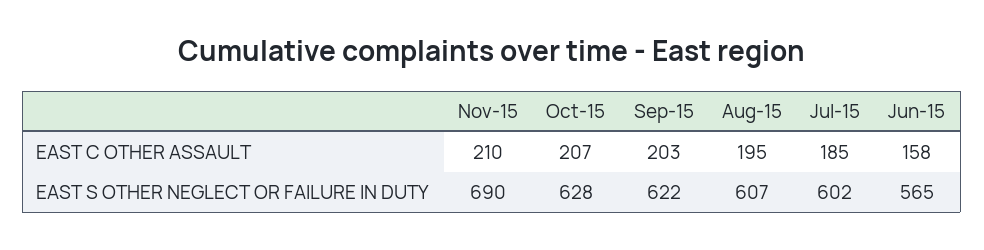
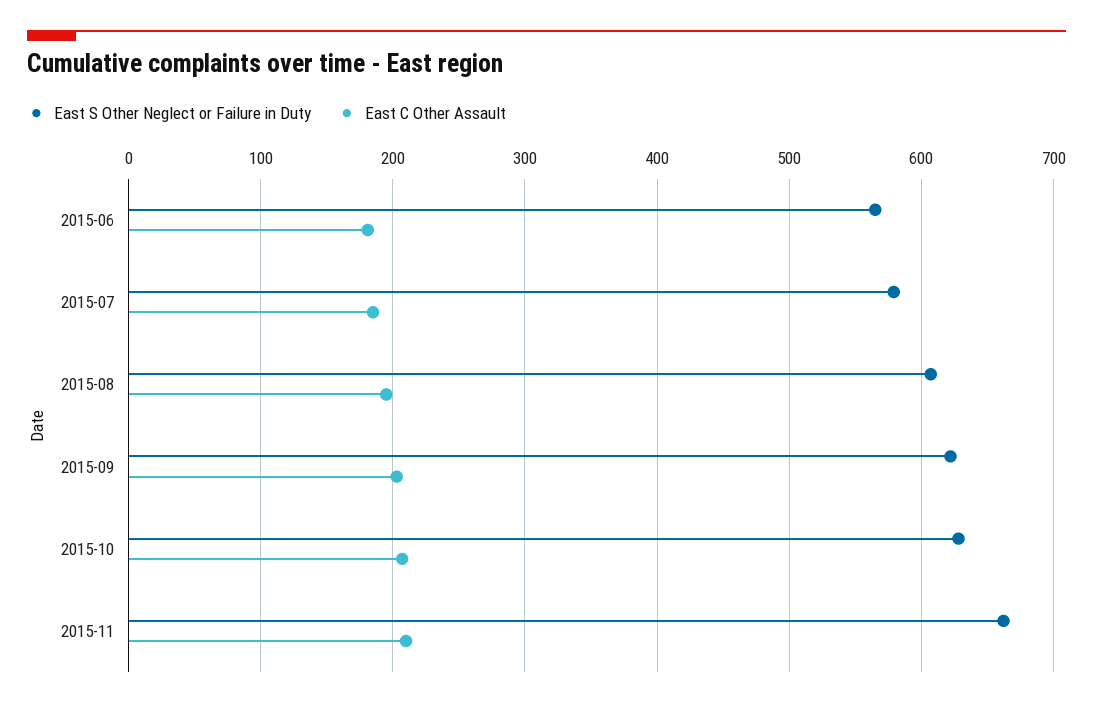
  {
    "EAST C OTHER ASSAULT": {
      "Nov-15": 210,
      "Oct-15": 207,
      "Sep-15": 203,
      "Aug-15": 195,
      "Jul-15": 185,
-     "Jun-15": 158
+     "Jun-15": 180
    },
    "EAST S OTHER NEGLECT OR FAILURE IN DUTY": {
-     "Nov-15": 690,
+     "Nov-15": 660,
      "Oct-15": 628,
      "Sep-15": 622,
      "Aug-15": 607,
-     "Jul-15": 602,
+     "Jul-15": 580,
      "Jun-15": 565
    }
  }

